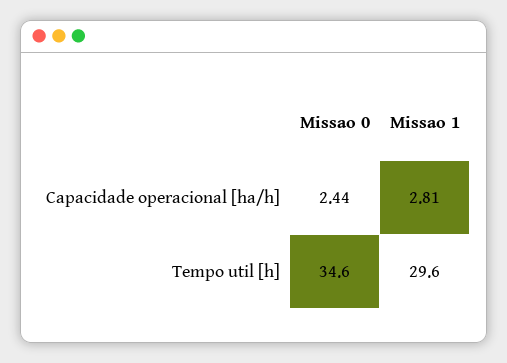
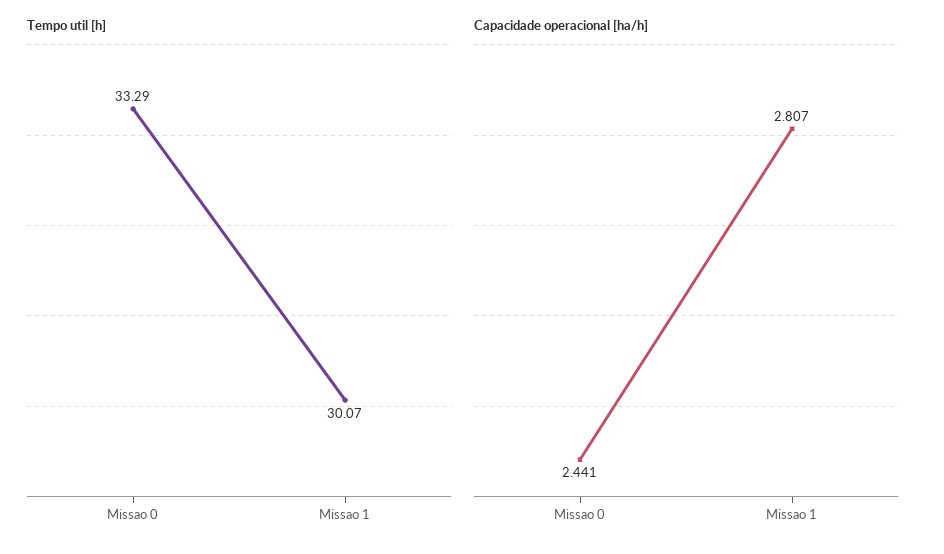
  {
    "Capacidade operacional [ha/h]": {
      "Missao 0": 2.441,
      "Missao 1": 2.807
    },
    "Tempo util [h]": {
-     "Missao 0": 34.6,
+     "Missao 0": 33.29,
-     "Missao 1": 29.6
+     "Missao 1": 30.07
    }
  }

